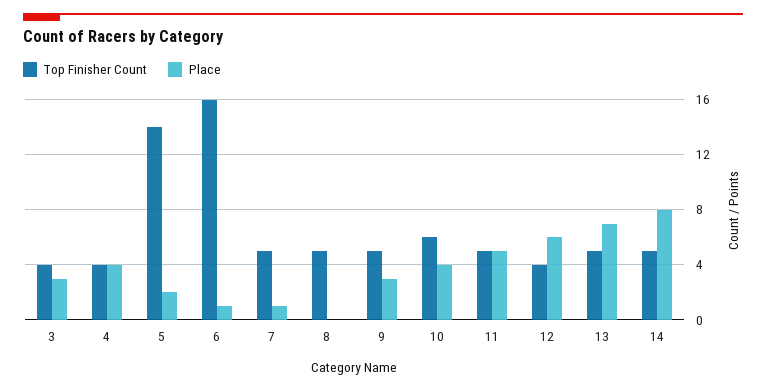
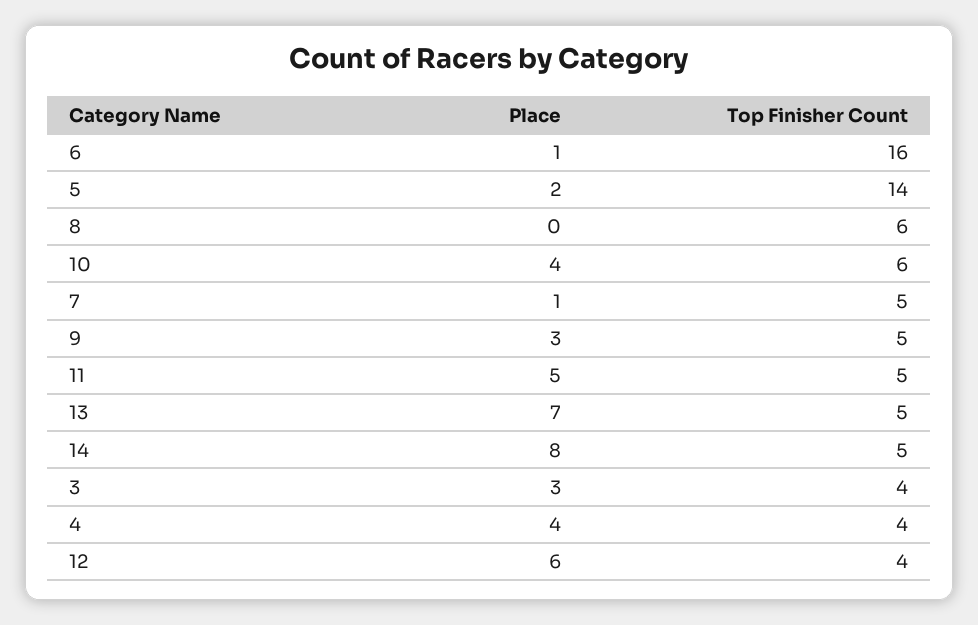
  {
    "Top Finisher Count": {
      "3": 4,
      "4": 4,
      "5": 14,
      "6": 16,
      "7": 5,
-     "8": 5,
+     "8": 6,
      "9": 5,
      "10": 6,
      "11": 5,
      "12": 4,
      "13": 5,
      "14": 5
    },
    "Place": {
      "3": 3,
      "4": 4,
      "5": 2,
      "6": 1,
      "7": 1,
      "8": 0,
      "9": 3,
      "10": 4,
      "11": 5,
      "12": 6,
      "13": 7,
      "14": 8
    }
  }

